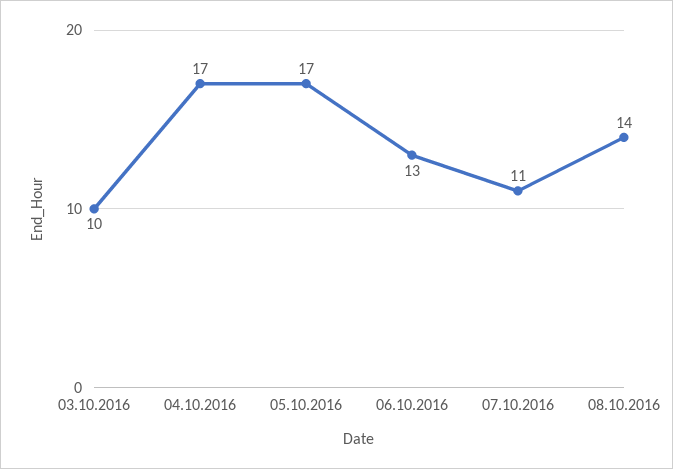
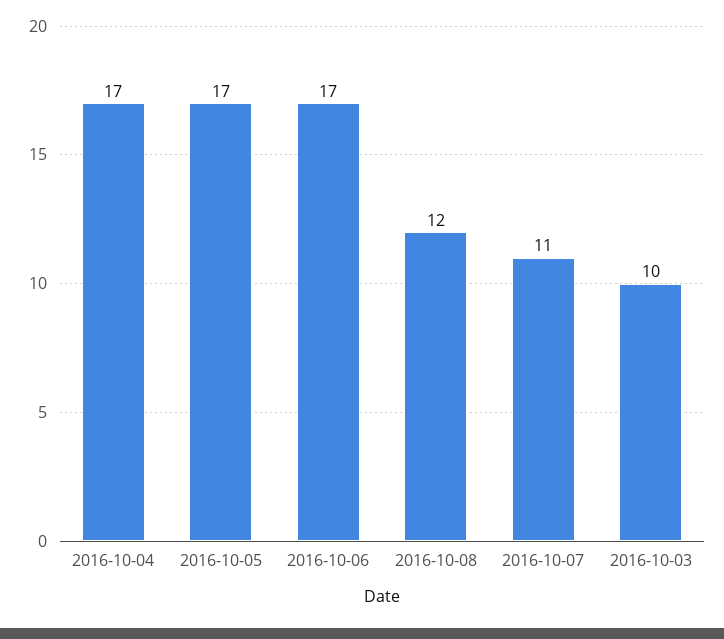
  {
    "03.10.2016": 10,
    "04.10.2016": 17,
    "05.10.2016": 17,
-   "06.10.2016": 13,
+   "06.10.2016": 17,
    "07.10.2016": 11,
-   "08.10.2016": 14
+   "08.10.2016": 12
  }

